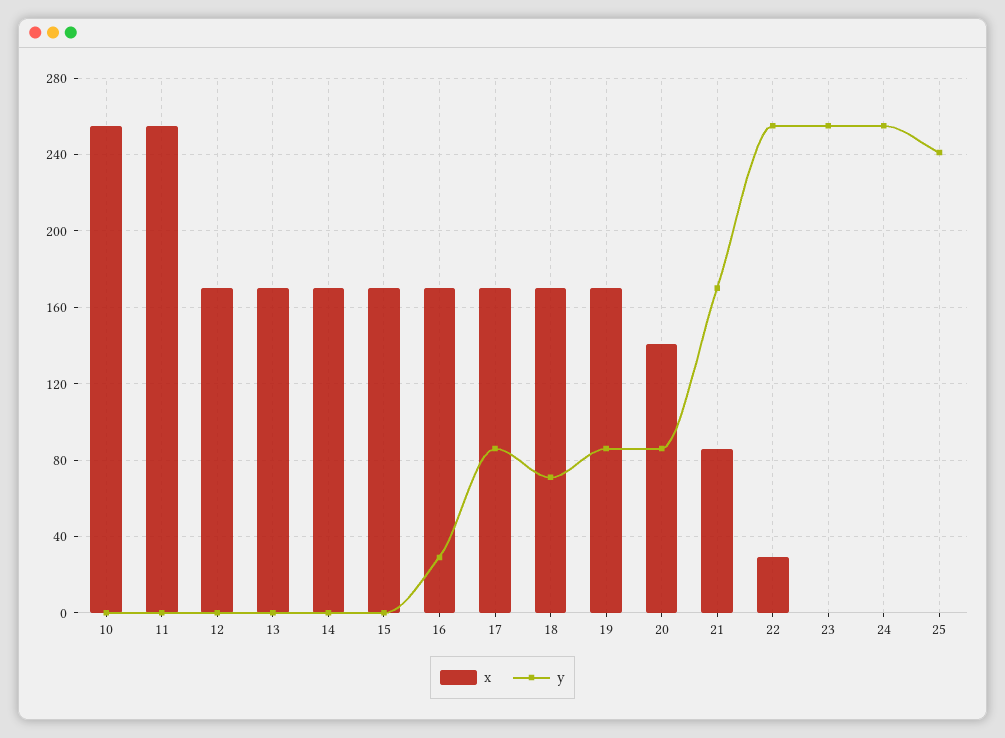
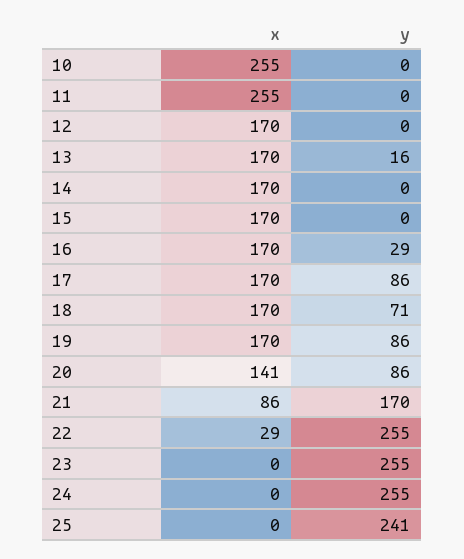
  {
    "x": {
      "10": 255,
      "11": 255,
      "12": 170,
      "13": 170,
      "14": 170,
      "15": 170,
      "16": 170,
      "17": 170,
      "18": 170,
      "19": 170,
      "20": 141,
      "21": 86,
      "22": 29,
      "23": 0,
      "24": 0,
      "25": 0
    },
    "y": {
      "10": 0,
      "11": 0,
      "12": 0,
-     "13": 0,
+     "13": 16,
      "14": 0,
      "15": 0,
      "16": 29,
      "17": 86,
      "18": 71,
      "19": 86,
      "20": 86,
      "21": 170,
      "22": 255,
      "23": 255,
      "24": 255,
      "25": 241
    }
  }

